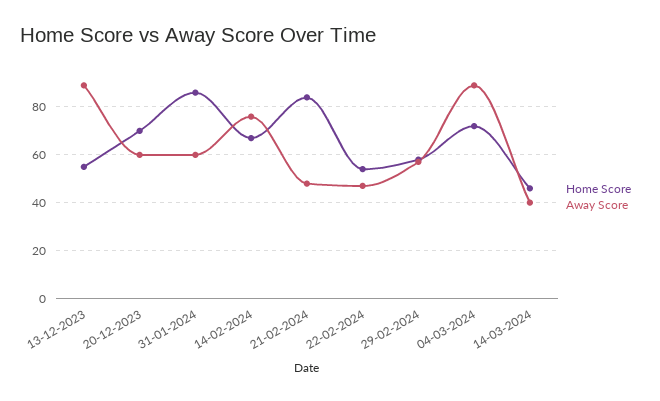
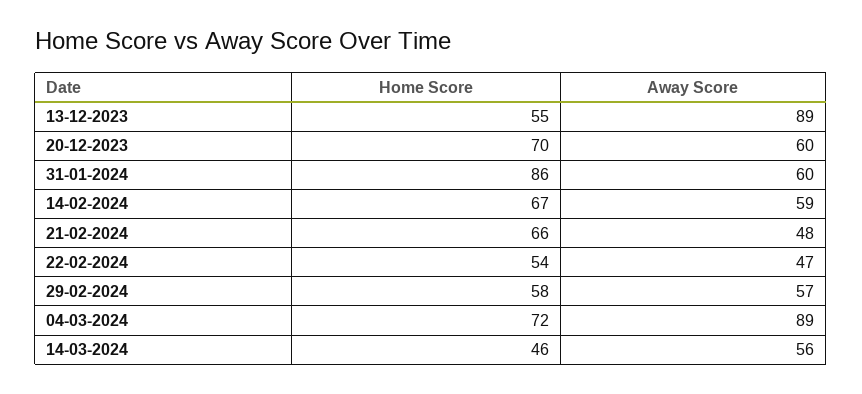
  {
    "Home Score": {
      "13-12-2023": 55,
      "20-12-2023": 70,
      "31-01-2024": 86,
      "14-02-2024": 67,
-     "21-02-2024": 85,
+     "21-02-2024": 66,
      "22-02-2024": 54,
      "29-02-2024": 58,
      "04-03-2024": 72,
      "14-03-2024": 46
    },
    "Away Score": {
      "13-12-2023": 89,
      "20-12-2023": 60,
      "31-01-2024": 60,
-     "14-02-2024": 75,
+     "14-02-2024": 59,
      "21-02-2024": 48,
      "22-02-2024": 47,
      "29-02-2024": 57,
      "04-03-2024": 89,
-     "14-03-2024": 40
+     "14-03-2024": 56
    }
  }

